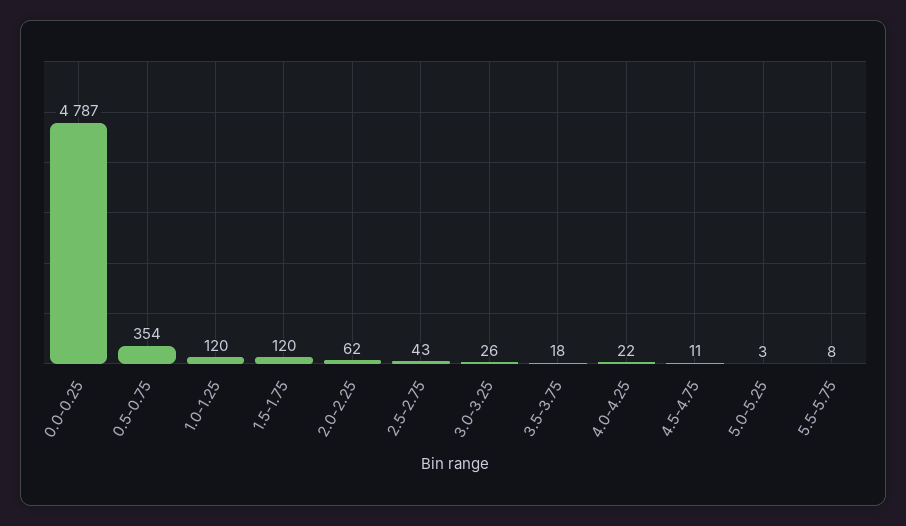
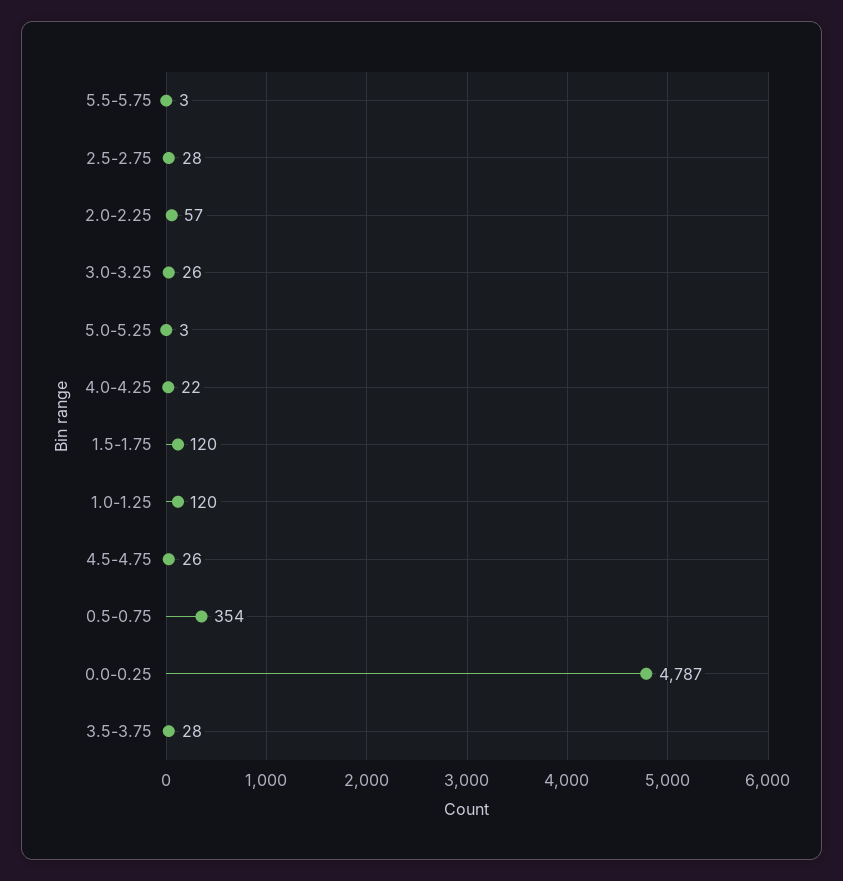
  {
    "0.0-0.25": 4787,
    "0.5-0.75": 354,
    "1.0-1.25": 120,
    "1.5-1.75": 120,
-   "2.0-2.25": 62,
+   "2.0-2.25": 57,
-   "2.5-2.75": 43,
+   "2.5-2.75": 28,
    "3.0-3.25": 26,
-   "3.5-3.75": 18,
+   "3.5-3.75": 28,
    "4.0-4.25": 22,
-   "4.5-4.75": 11,
+   "4.5-4.75": 26,
    "5.0-5.25": 3,
-   "5.5-5.75": 8
+   "5.5-5.75": 3
  }

